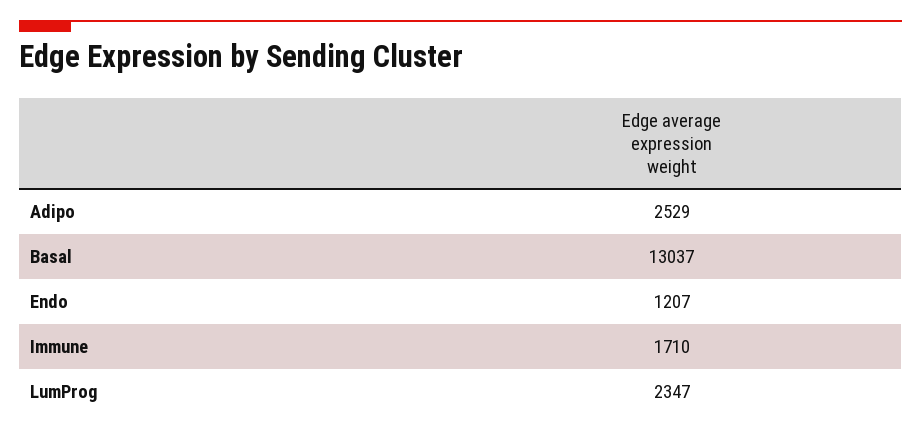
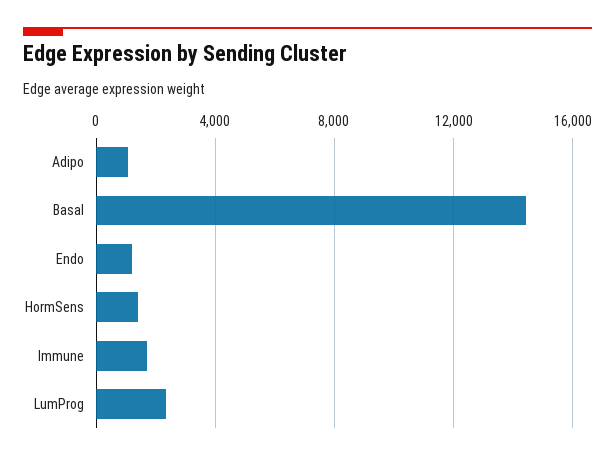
  {
-   "Adipo": 2529,
+   "Adipo": 1000,
-   "Basal": 13037,
+   "Basal": 14500,
    "Endo": 1207,
    "Immune": 1710,
-   "LumProg": 2347
+   "LumProg": 2347,
+   "HormSens": 1500
  }

